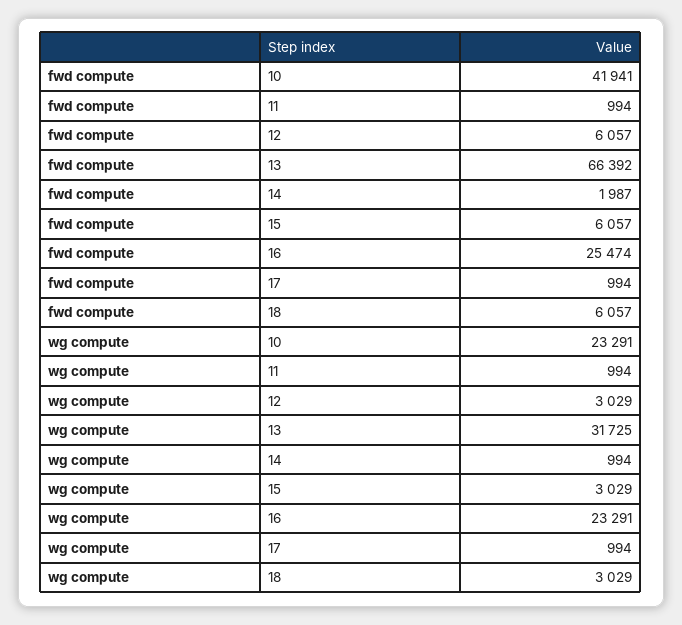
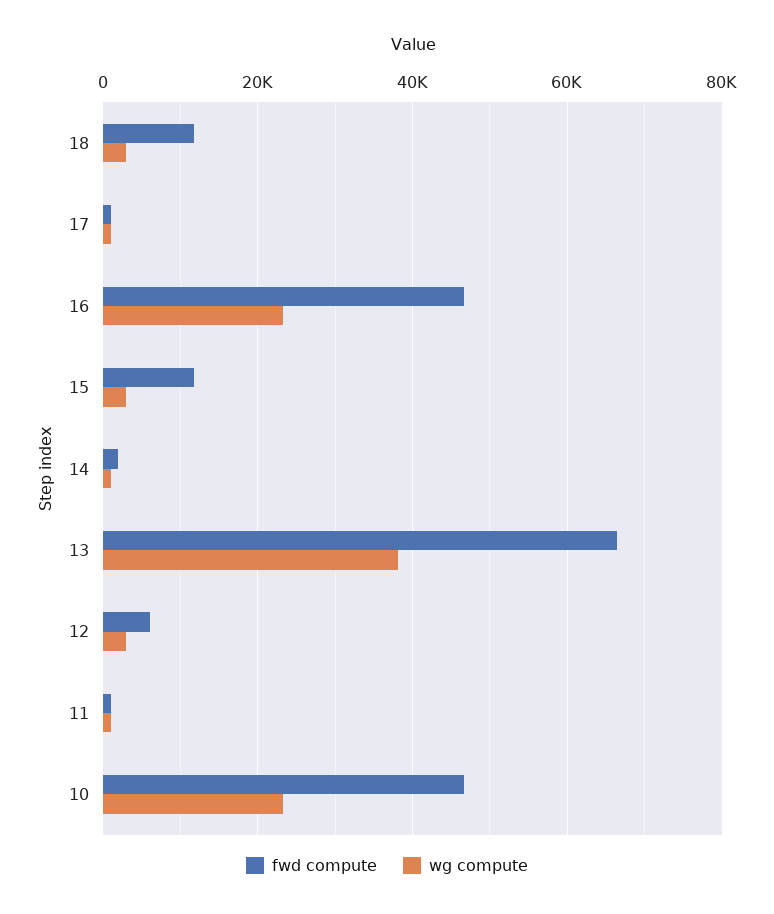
  {
    "fwd compute": {
-     "10": 41941,
+     "10": 46000,
      "11": 994,
      "12": 6057,
      "13": 66392,
      "14": 1987,
-     "15": 6057,
+     "15": 12000,
-     "16": 25474,
+     "16": 46000,
      "17": 994,
-     "18": 6057
+     "18": 12000
    },
    "wg compute": {
      "10": 23291,
      "11": 994,
      "12": 3029,
-     "13": 31725,
+     "13": 38000,
      "14": 994,
      "15": 3029,
      "16": 23291,
      "17": 994,
      "18": 3029
    }
  }

